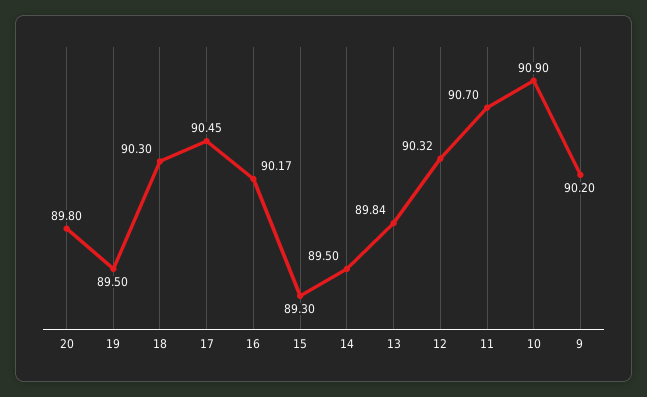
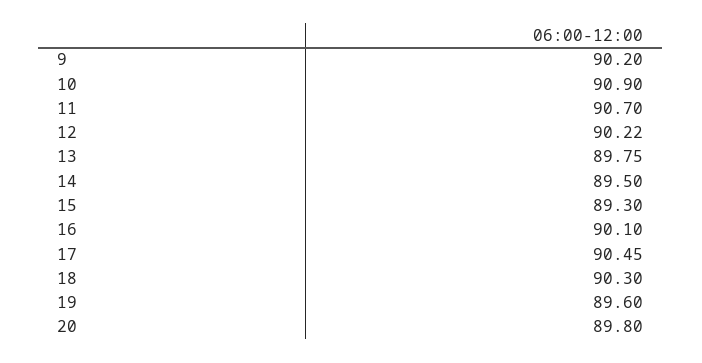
  {
    "20": 89.8,
-   "19": 89.5,
+   "19": 89.6,
    "18": 90.3,
    "17": 90.45,
-   "16": 90.17,
+   "16": 90.1,
    "15": 89.3,
    "14": 89.5,
-   "13": 89.84,
+   "13": 89.75,
-   "12": 90.32,
+   "12": 90.22,
    "11": 90.7,
    "10": 90.9,
    "9": 90.2
  }

